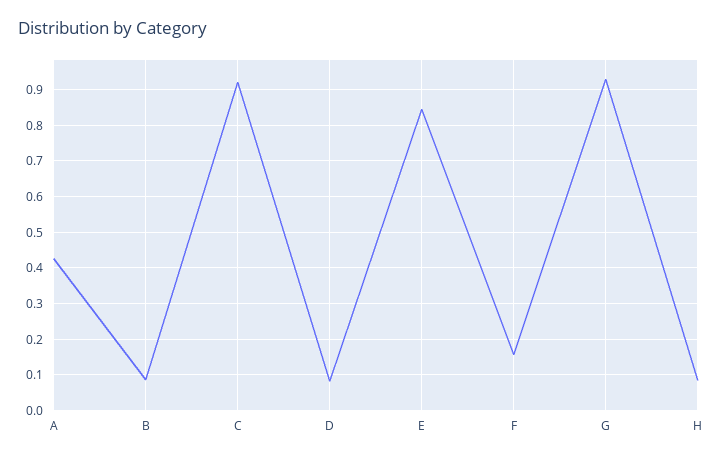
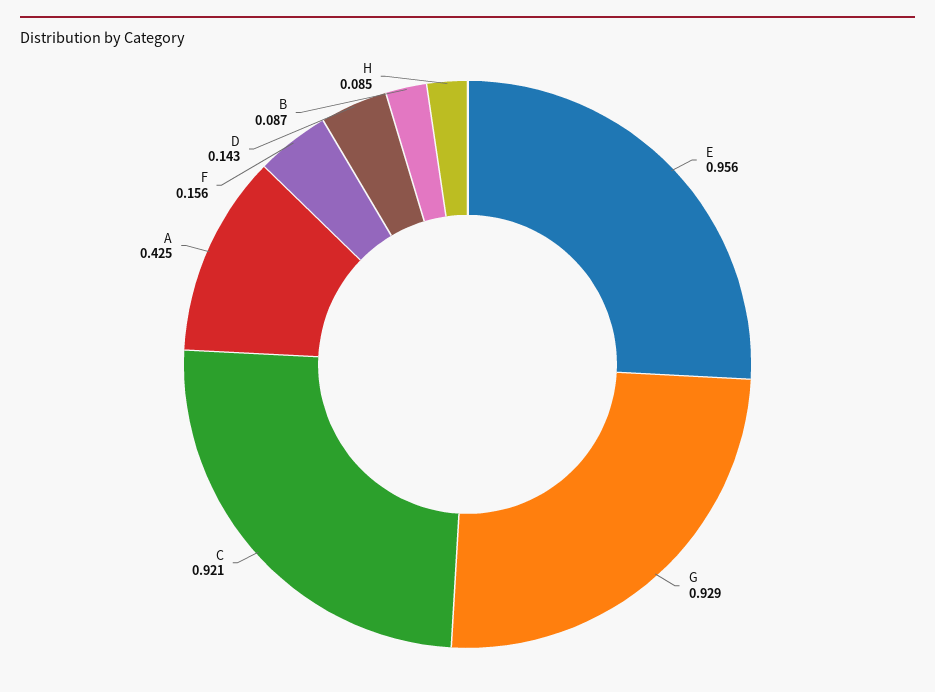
  {
    "A": 0.425,
    "B": 0.087,
    "C": 0.921,
-   "D": 0.08,
+   "D": 0.143,
-   "E": 0.84,
+   "E": 0.956,
    "F": 0.156,
    "G": 0.929,
    "H": 0.085
  }

